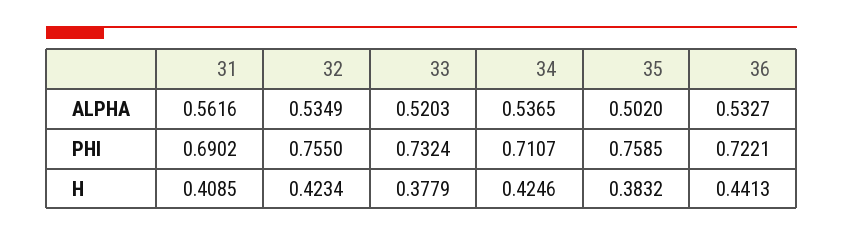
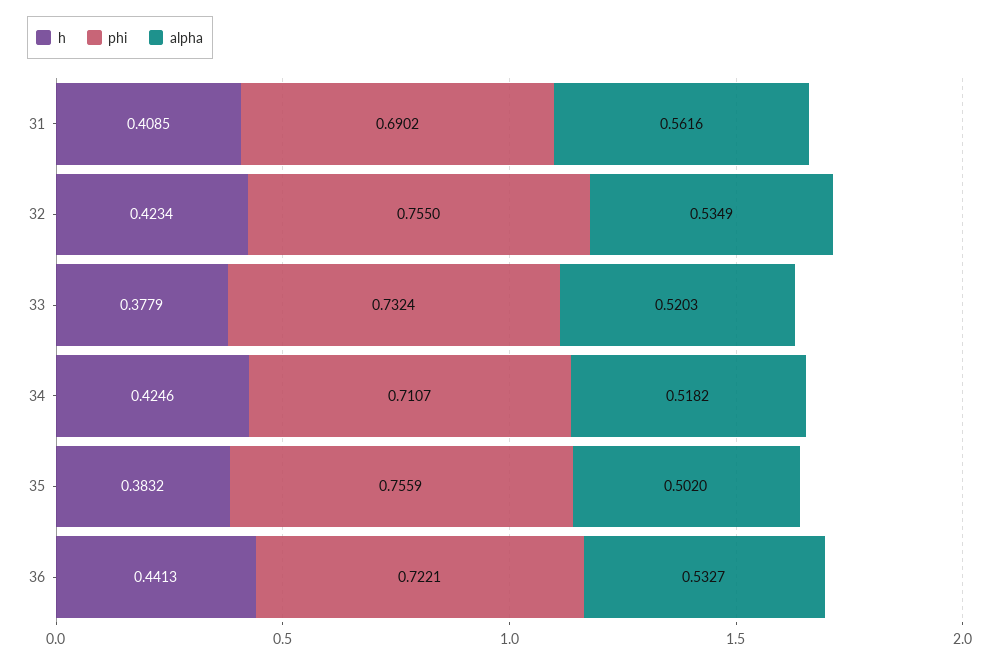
  {
    "ALPHA": {
      "31": 0.5616,
      "32": 0.5349,
      "33": 0.5203,
-     "34": 0.5365,
+     "34": 0.5182,
      "35": 0.502,
      "36": 0.5327
    },
    "PHI": {
      "31": 0.6902,
      "32": 0.755,
      "33": 0.7324,
      "34": 0.7107,
-     "35": 0.7585,
+     "35": 0.7559,
      "36": 0.7221
    },
    "H": {
      "31": 0.4085,
      "32": 0.4234,
      "33": 0.3779,
      "34": 0.4246,
      "35": 0.3832,
      "36": 0.4413
    }
  }

